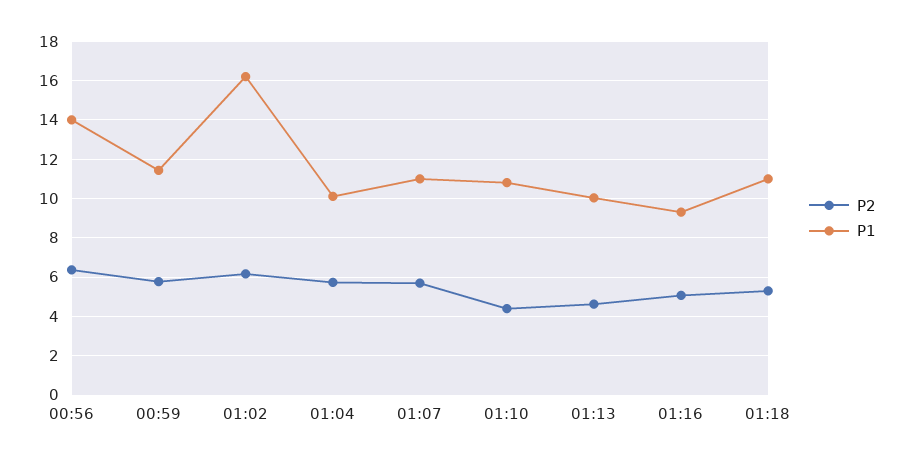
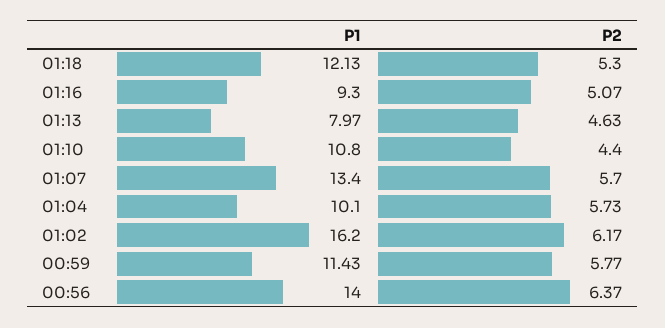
  {
    "P2": {
      "00:56": 6.37,
      "00:59": 5.77,
      "01:02": 6.17,
      "01:04": 5.73,
      "01:07": 5.7,
      "01:10": 4.4,
      "01:13": 4.63,
      "01:16": 5.07,
      "01:18": 5.3
    },
    "P1": {
      "00:56": 14,
      "00:59": 11.43,
      "01:02": 16.2,
      "01:04": 10.1,
-     "01:07": 11,
+     "01:07": 13.4,
      "01:10": 10.8,
-     "01:13": 10,
+     "01:13": 7.97,
      "01:16": 9.3,
-     "01:18": 11
+     "01:18": 12.13
    }
  }

